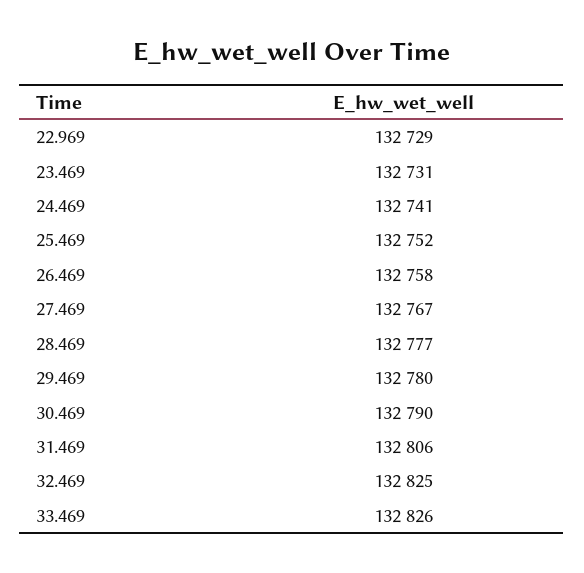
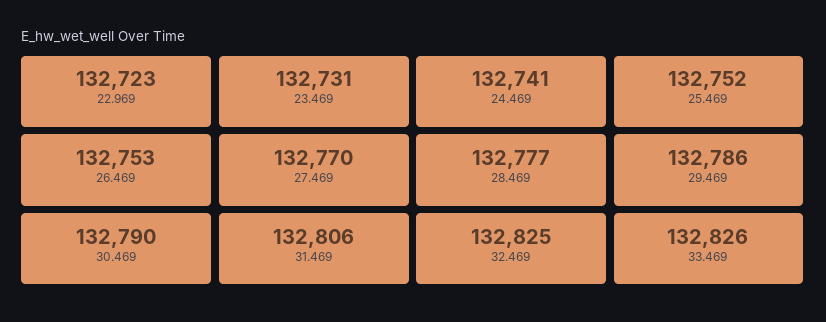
  {
-   "22.969": 132729,
+   "22.969": 132723,
    "23.469": 132731,
    "24.469": 132741,
    "25.469": 132752,
-   "26.469": 132758,
+   "26.469": 132753,
-   "27.469": 132767,
+   "27.469": 132770,
    "28.469": 132777,
-   "29.469": 132780,
+   "29.469": 132786,
    "30.469": 132790,
    "31.469": 132806,
    "32.469": 132825,
    "33.469": 132826
  }

